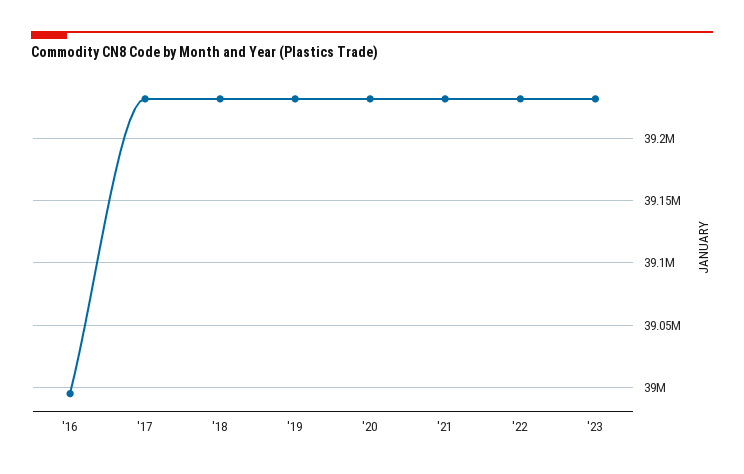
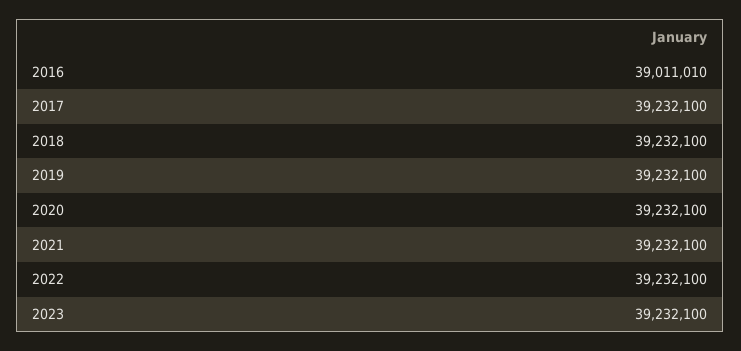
  {
-   "'16": 38995000,
+   "'16": 39011010,
    "'17": 39232100,
    "'18": 39232100,
    "'19": 39232100,
    "'20": 39232100,
    "'21": 39232100,
    "'22": 39232100,
    "'23": 39232100
  }

